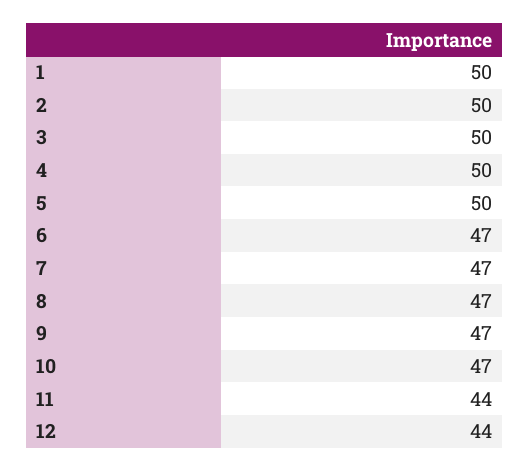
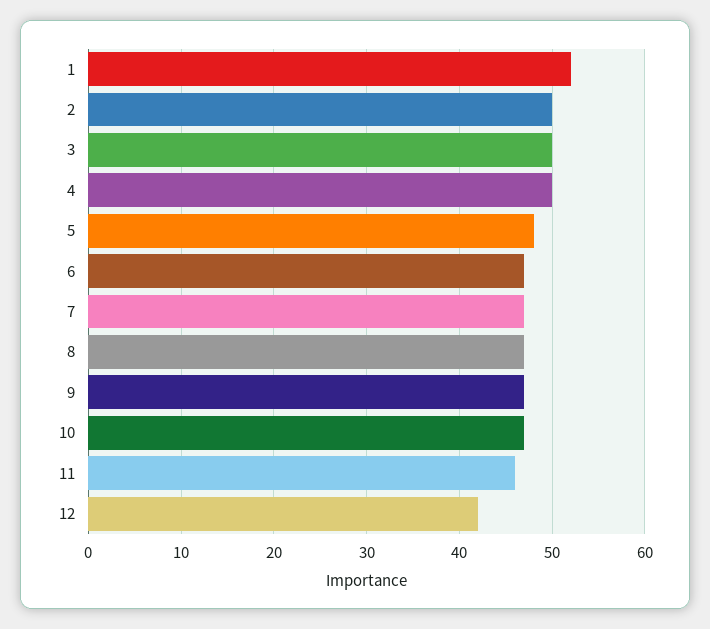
  {
-   "1": 50,
+   "1": 52,
    "2": 50,
    "3": 50,
    "4": 50,
-   "5": 50,
+   "5": 48,
    "6": 47,
    "7": 47,
    "8": 47,
    "9": 47,
    "10": 47,
-   "11": 44,
+   "11": 46,
-   "12": 44
+   "12": 42
  }

